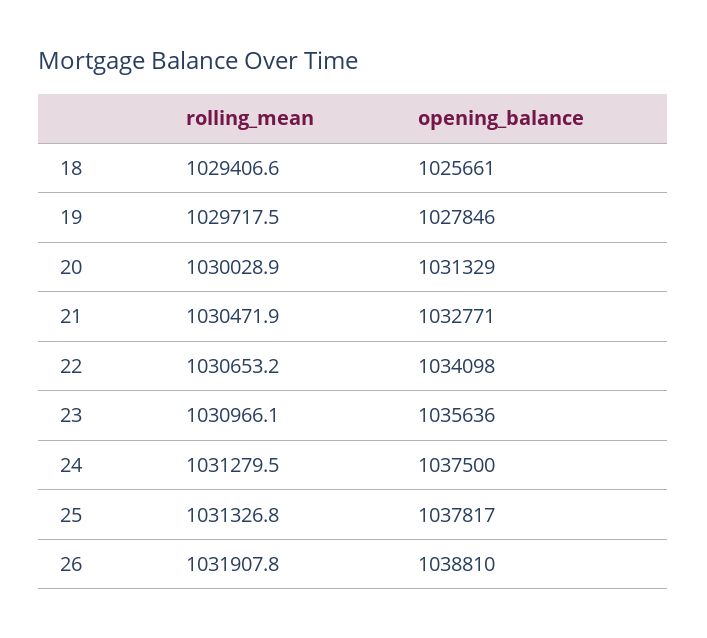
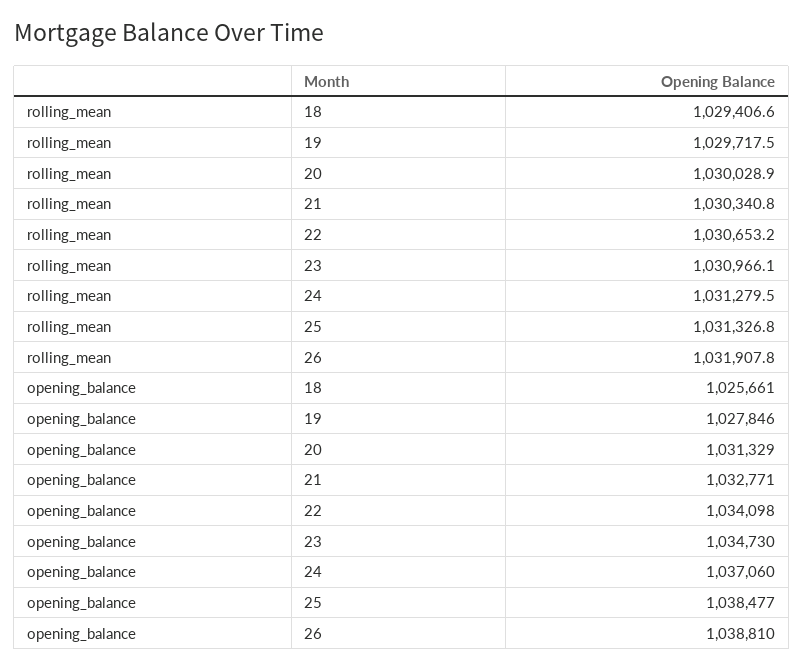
  {
    "rolling_mean": {
      "18": 1029406.6,
      "19": 1029717.5,
      "20": 1030028.9,
-     "21": 1030471.9,
+     "21": 1030340.8,
      "22": 1030653.2,
      "23": 1030966.1,
      "24": 1031279.5,
      "25": 1031326.8,
      "26": 1031907.8
    },
    "opening_balance": {
      "18": 1025661,
      "19": 1027846,
      "20": 1031329,
      "21": 1032771,
      "22": 1034098,
-     "23": 1035636,
+     "23": 1034730,
-     "24": 1037500,
+     "24": 1037060,
-     "25": 1037817,
+     "25": 1038477,
      "26": 1038810
    }
  }

